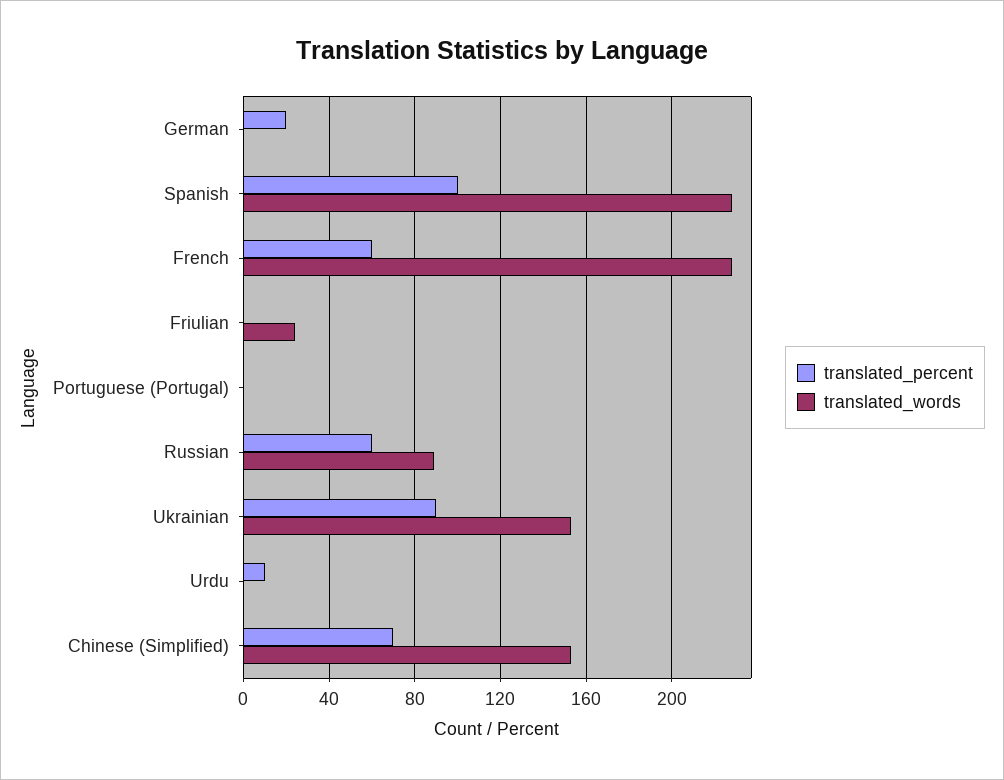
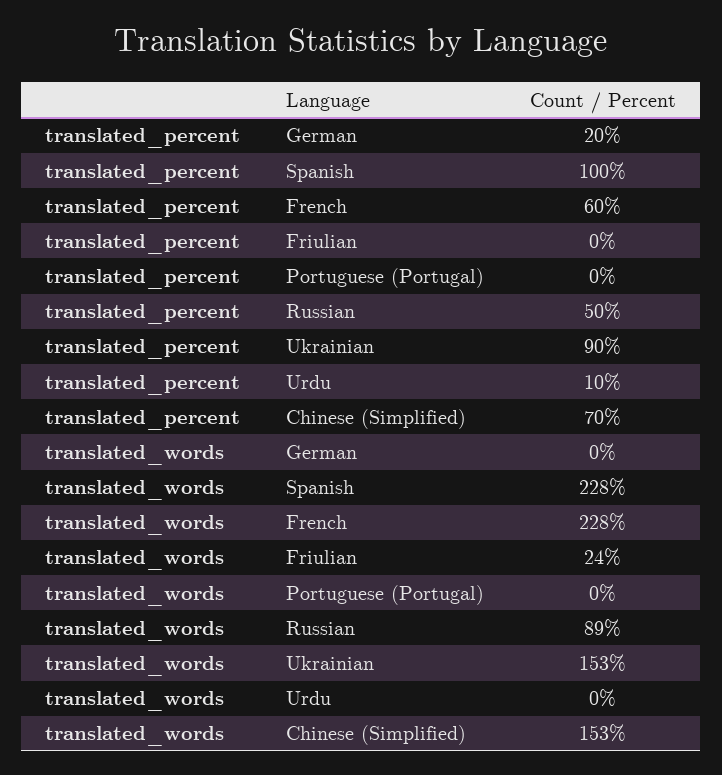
  {
    "translated_percent": {
      "German": 20,
      "Spanish": 100,
      "French": 60,
      "Friulian": 0,
      "Portuguese (Portugal)": 0,
-     "Russian": 60,
+     "Russian": 50,
      "Ukrainian": 90,
      "Urdu": 10,
      "Chinese (Simplified)": 70
    },
    "translated_words": {
      "German": 0,
      "Spanish": 228,
      "French": 228,
      "Friulian": 24,
      "Portuguese (Portugal)": 0,
      "Russian": 89,
      "Ukrainian": 153,
      "Urdu": 0,
      "Chinese (Simplified)": 153
    }
  }

